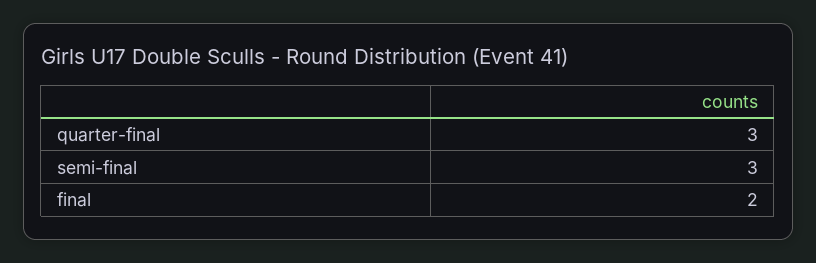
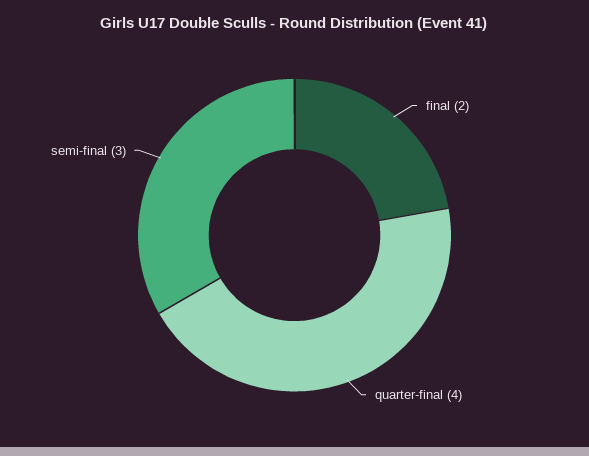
  {
-   "quarter-final": 3,
+   "quarter-final": 4,
    "semi-final": 3,
    "final": 2
  }

